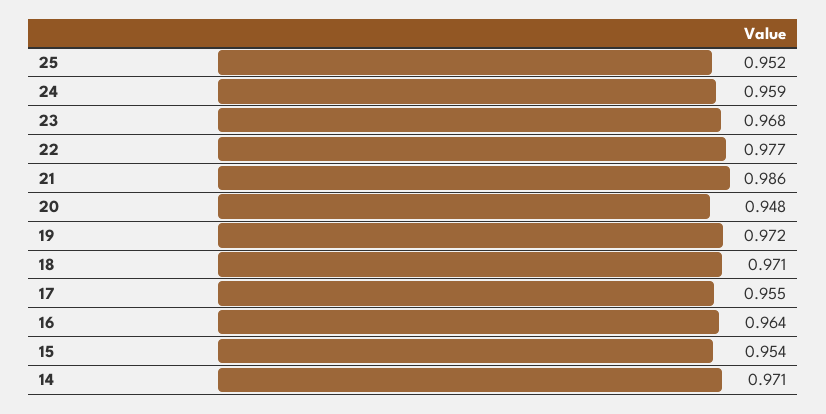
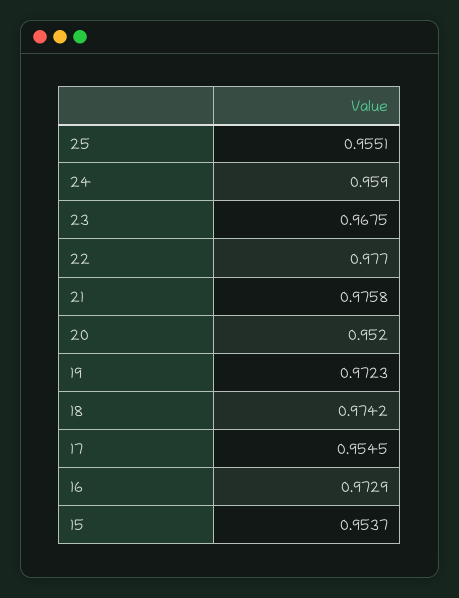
  {
-   "25": 0.952,
+   "25": 0.9551,
    "24": 0.959,
    "23": 0.9675,
    "22": 0.977,
-   "21": 0.986,
+   "21": 0.9758,
-   "20": 0.948,
+   "20": 0.952,
    "19": 0.9723,
-   "18": 0.971,
+   "18": 0.9742,
    "17": 0.9545,
-   "16": 0.964,
+   "16": 0.9729,
-   "15": 0.9537,
+   "15": 0.9537
-   "14": 0.971
  }

